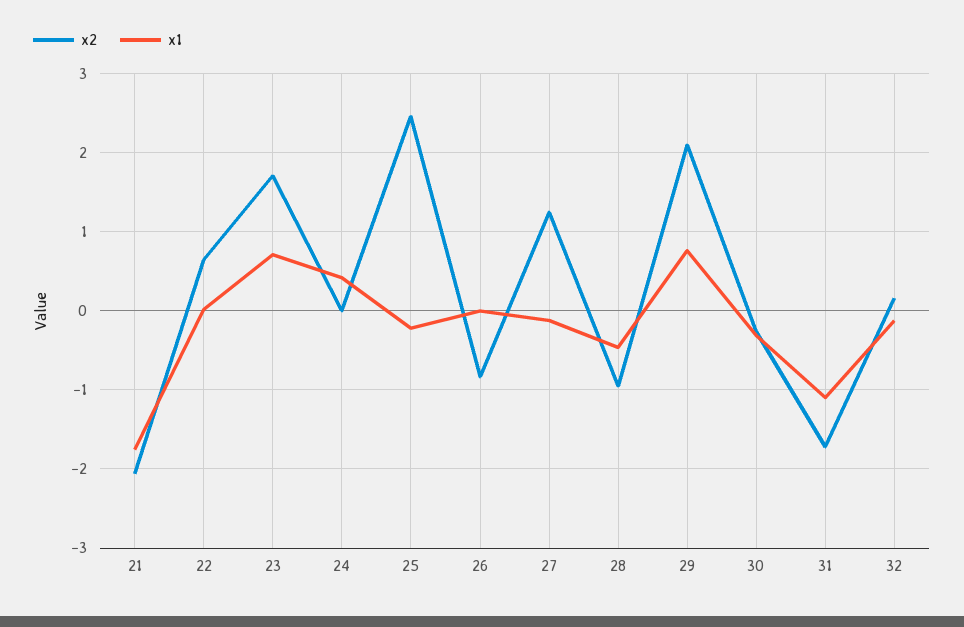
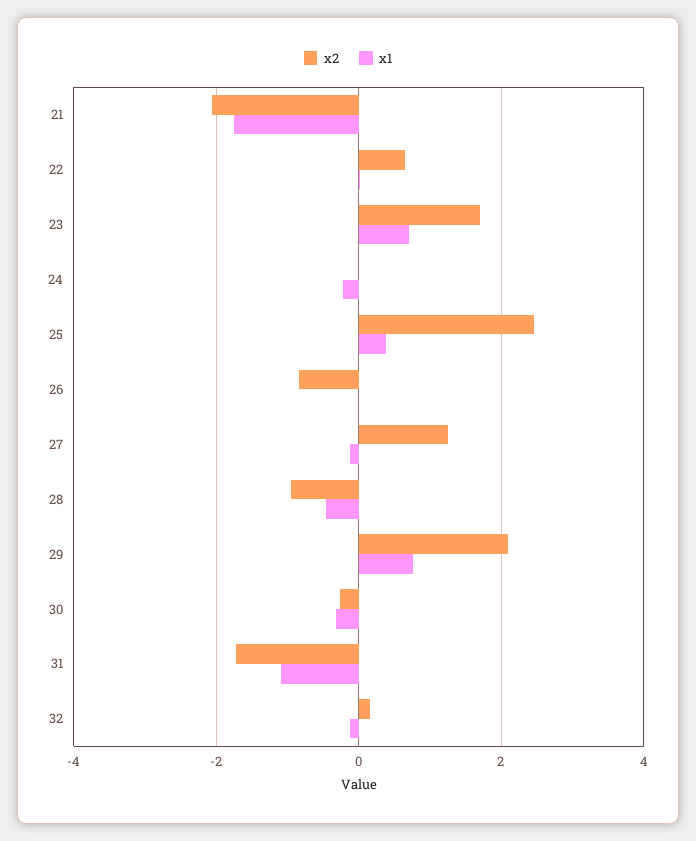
  {
    "x2": {
      "21": -2.1,
      "22": 0.6,
      "23": 1.7,
      "24": 0,
      "25": 2.5,
      "26": -0.8,
      "27": 1.2,
      "28": -1,
      "29": 2.1,
      "30": -0.3,
      "31": -1.7,
      "32": 0.2
    },
    "x1": {
      "21": -1.8,
      "22": 0,
      "23": 0.7,
-     "24": 0.4,
+     "24": -0.2,
-     "25": -0.2,
+     "25": 0.4,
      "26": 0,
      "27": -0.1,
      "28": -0.5,
      "29": 0.8,
      "30": -0.3,
      "31": -1.1,
      "32": -0.1
    }
  }

